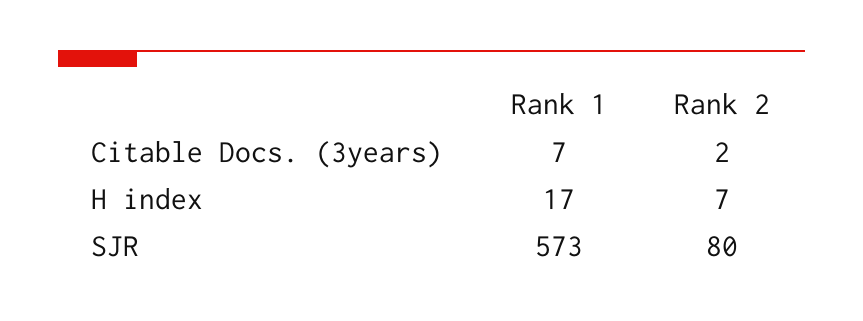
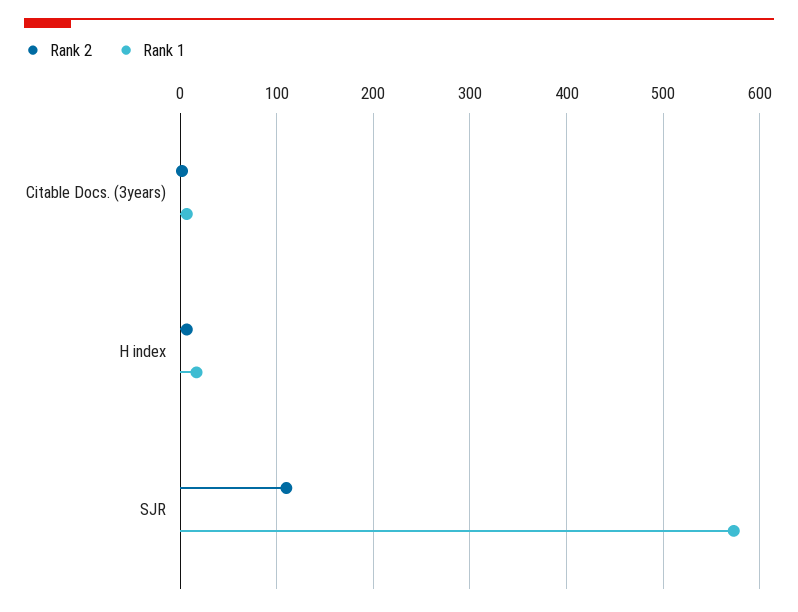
  {
    "Rank 1": {
      "Citable Docs. (3years)": 7,
      "H index": 17,
      "SJR": 573
    },
    "Rank 2": {
      "Citable Docs. (3years)": 2,
      "H index": 7,
-     "SJR": 80
+     "SJR": 110
    }
  }

